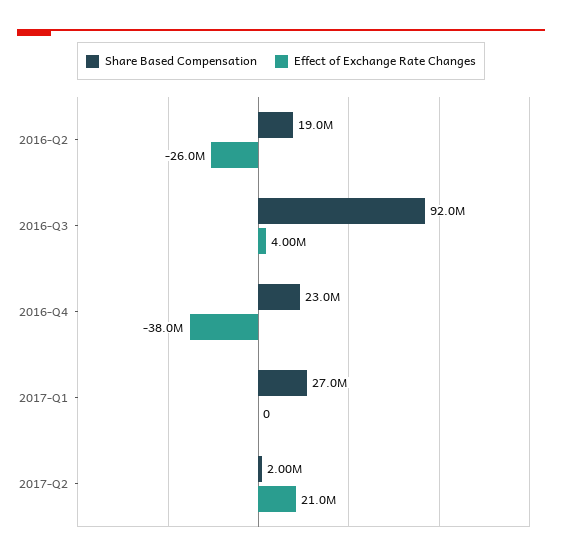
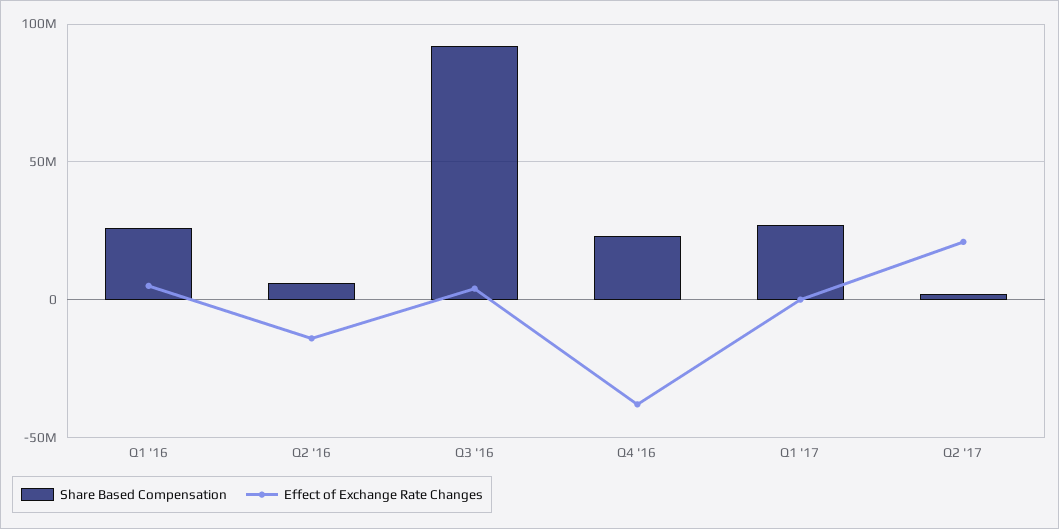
  {
    "Share Based Compensation": {
-     "2016-Q2": 19000000,
+     "2016-Q2": 5000000,
      "2016-Q3": 92000000,
      "2016-Q4": 23000000,
      "2017-Q1": 27000000,
-     "2017-Q2": 2000000
+     "2017-Q2": 2000000,
+     "Q1 '16": 25000000
    },
    "Effect of Exchange Rate Changes": {
-     "2016-Q2": -26000000,
+     "2016-Q2": -15000000,
      "2016-Q3": 4000000,
      "2016-Q4": -38000000,
      "2017-Q1": 0,
-     "2017-Q2": 21000000
+     "2017-Q2": 21000000,
+     "Q1 '16": 5000000
    }
  }

